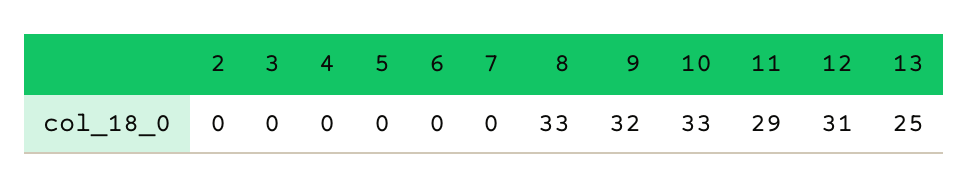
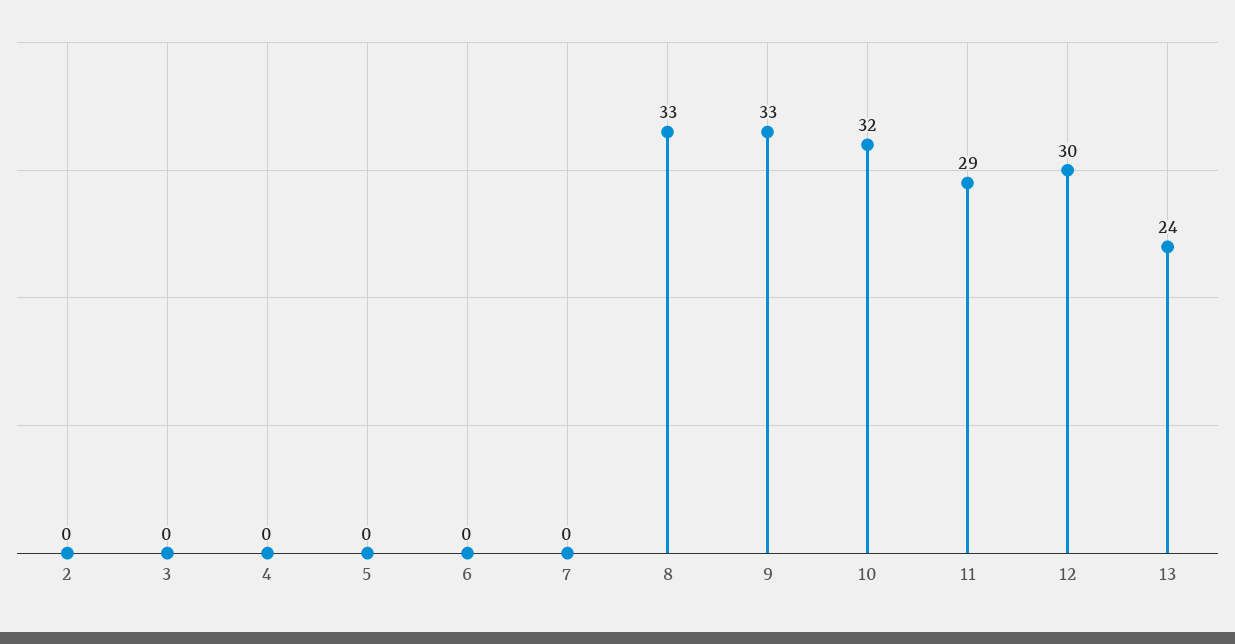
  {
    "2": 0,
    "3": 0,
    "4": 0,
    "5": 0,
    "6": 0,
    "7": 0,
    "8": 33,
-   "9": 32,
+   "9": 33,
-   "10": 33,
+   "10": 32,
    "11": 29,
-   "12": 31,
+   "12": 30,
-   "13": 25
+   "13": 24
  }

